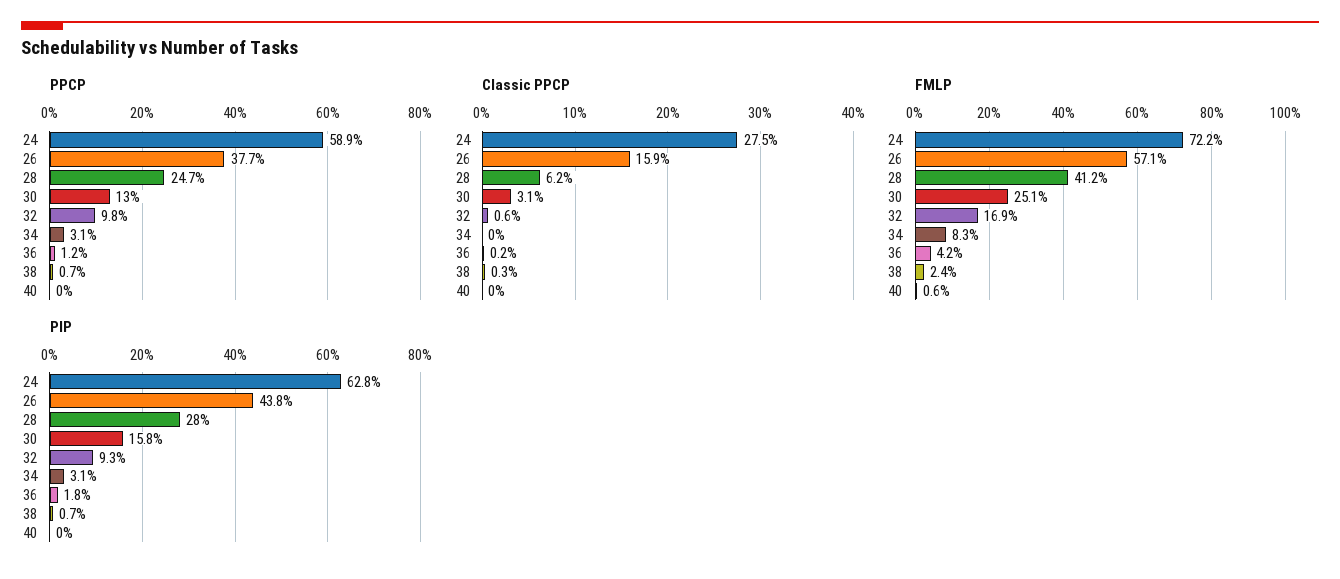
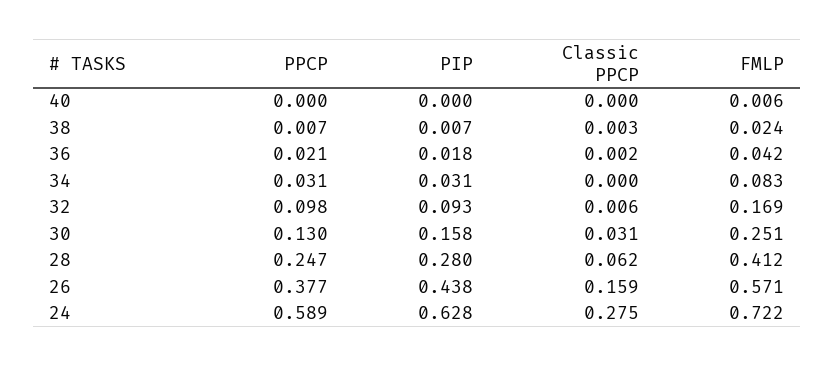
  {
    "PPCP": {
      "24": 0.589,
      "26": 0.377,
      "28": 0.247,
      "30": 0.13,
      "32": 0.098,
      "34": 0.031,
-     "36": 0.012,
+     "36": 0.021,
      "38": 0.007,
      "40": 0
    },
    "Classic PPCP": {
      "24": 0.275,
      "26": 0.159,
      "28": 0.062,
      "30": 0.031,
      "32": 0.006,
      "34": 0,
      "36": 0.002,
      "38": 0.003,
      "40": 0
    },
    "FMLP": {
      "24": 0.722,
      "26": 0.571,
      "28": 0.412,
      "30": 0.251,
      "32": 0.169,
      "34": 0.083,
      "36": 0.042,
      "38": 0.024,
      "40": 0.006
    },
    "PIP": {
      "24": 0.628,
      "26": 0.438,
      "28": 0.28,
      "30": 0.158,
      "32": 0.093,
      "34": 0.031,
      "36": 0.018,
      "38": 0.007,
      "40": 0
    }
  }

